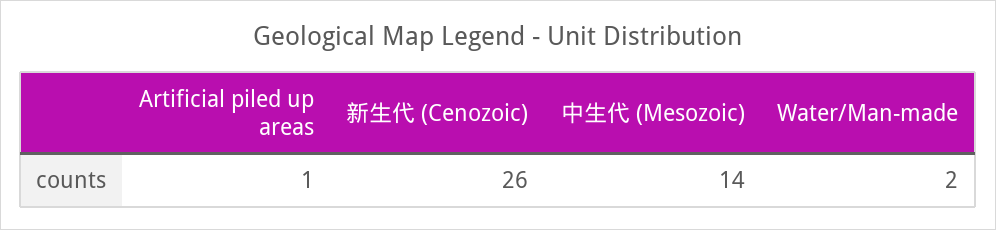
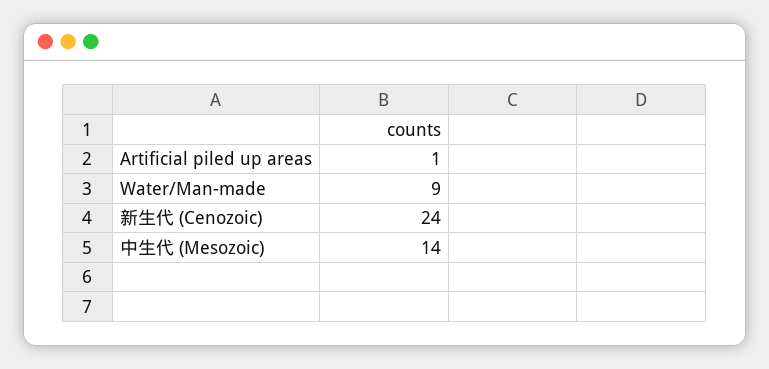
  {
    "Artificial piled up areas": 1,
-   "新生代 (Cenozoic)": 26,
+   "新生代 (Cenozoic)": 24,
    "中生代 (Mesozoic)": 14,
-   "Water/Man-made": 2
+   "Water/Man-made": 9
  }

